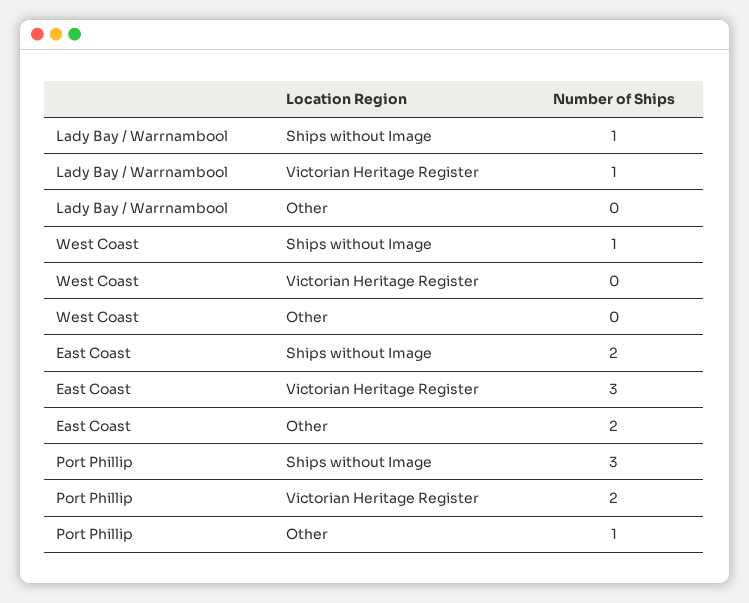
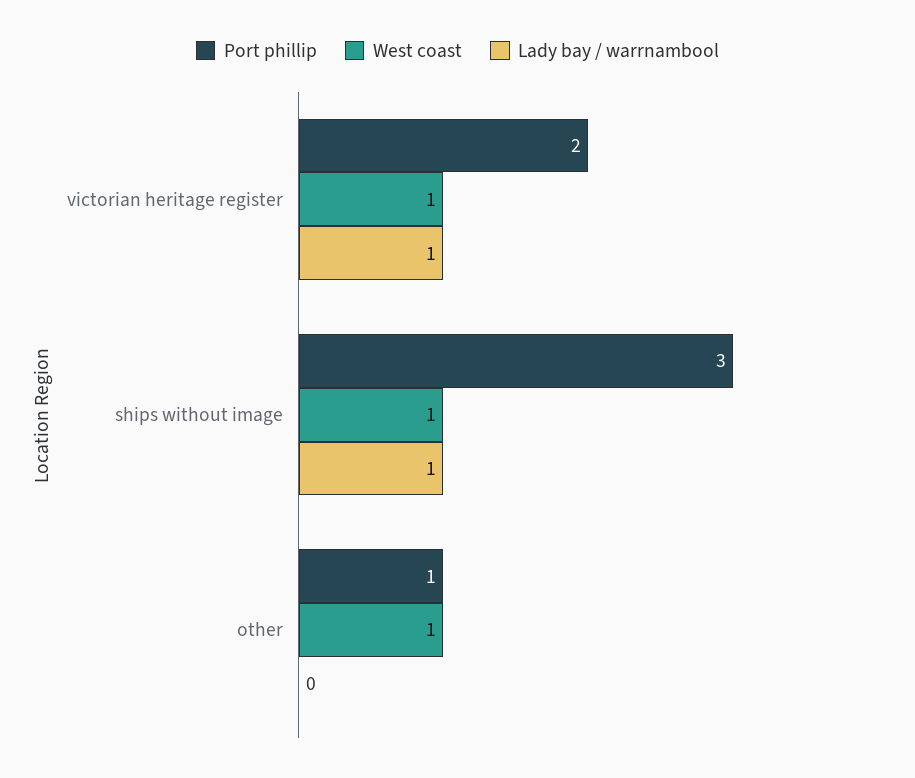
  {
    "Lady Bay / Warrnambool": {
      "Ships without Image": 1,
      "Victorian Heritage Register": 1,
      "Other": 0
    },
    "West Coast": {
      "Ships without Image": 1,
-     "Victorian Heritage Register": 0,
+     "Victorian Heritage Register": 1,
-     "Other": 0
+     "Other": 1
    },
-   "East Coast": {
-     "Ships without Image": 2,
-     "Victorian Heritage Register": 3,
-     "Other": 2
-   },
    "Port Phillip": {
      "Ships without Image": 3,
      "Victorian Heritage Register": 2,
      "Other": 1
    }
  }

